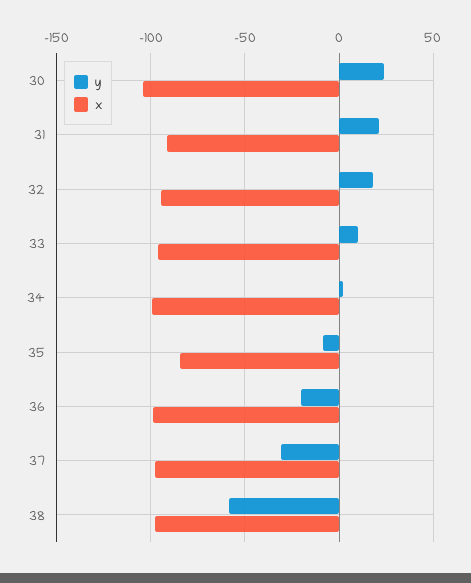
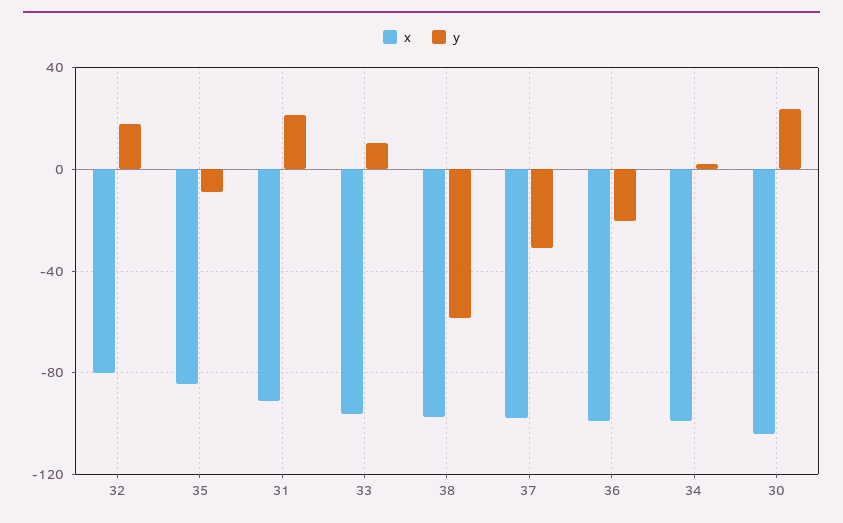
  {
    "y": {
      "30": 25,
      "31": 20,
      "32": 20,
      "33": 10,
      "34": 0,
      "35": -10,
      "36": -20,
      "37": -30,
      "38": -60
    },
    "x": {
      "30": -105,
      "31": -90,
-     "32": -95,
+     "32": -80,
      "33": -95,
      "34": -100,
      "35": -85,
      "36": -100,
      "37": -100,
      "38": -100
    }
  }

